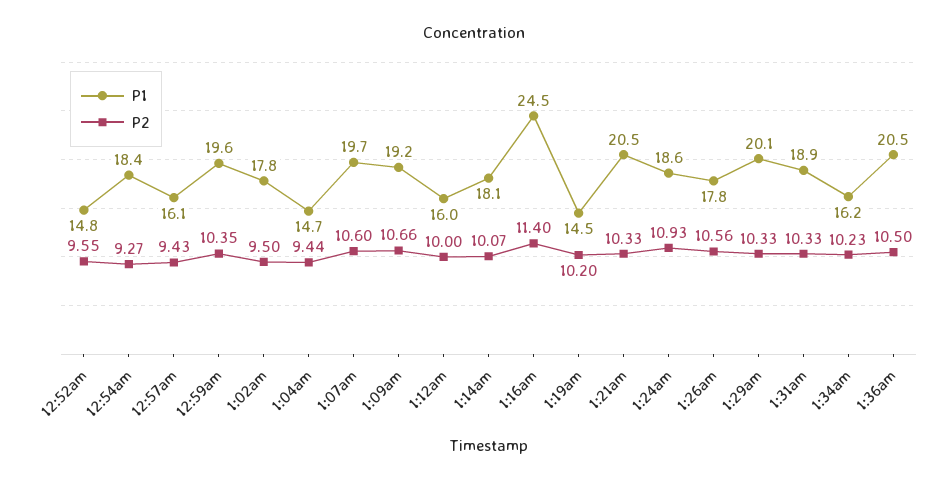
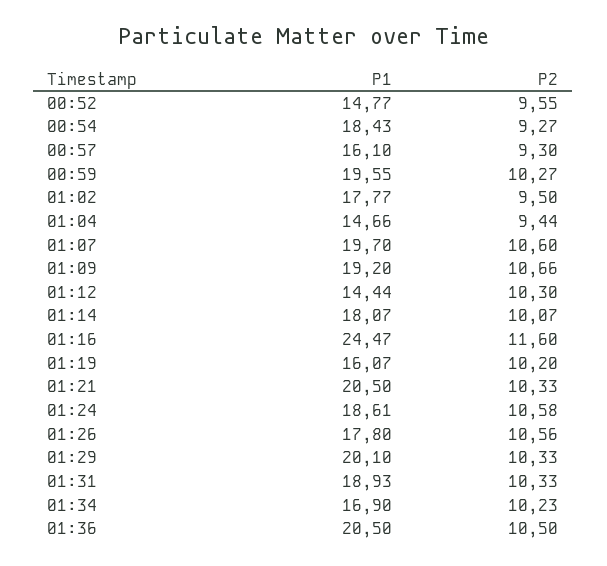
  {
    "P1": {
      "12:52am": 14.77,
      "12:54am": 18.43,
      "12:57am": 16.1,
      "12:59am": 19.55,
      "1:02am": 17.77,
      "1:04am": 14.66,
      "1:07am": 19.7,
      "1:09am": 19.2,
-     "1:12am": 16,
+     "1:12am": 14.44,
      "1:14am": 18.07,
      "1:16am": 24.47,
-     "1:19am": 14.5,
+     "1:19am": 16.07,
      "1:21am": 20.5,
      "1:24am": 18.61,
      "1:26am": 17.8,
      "1:29am": 20.1,
      "1:31am": 18.93,
-     "1:34am": 16.2,
+     "1:34am": 16.9,
      "1:36am": 20.5
    },
    "P2": {
      "12:52am": 9.55,
      "12:54am": 9.27,
-     "12:57am": 9.43,
+     "12:57am": 9.3,
-     "12:59am": 10.35,
+     "12:59am": 10.27,
      "1:02am": 9.5,
      "1:04am": 9.44,
      "1:07am": 10.6,
      "1:09am": 10.66,
-     "1:12am": 10,
+     "1:12am": 10.3,
      "1:14am": 10.07,
-     "1:16am": 11.4,
+     "1:16am": 11.6,
      "1:19am": 10.2,
      "1:21am": 10.33,
-     "1:24am": 10.93,
+     "1:24am": 10.58,
      "1:26am": 10.56,
      "1:29am": 10.33,
      "1:31am": 10.33,
      "1:34am": 10.23,
      "1:36am": 10.5
    }
  }

